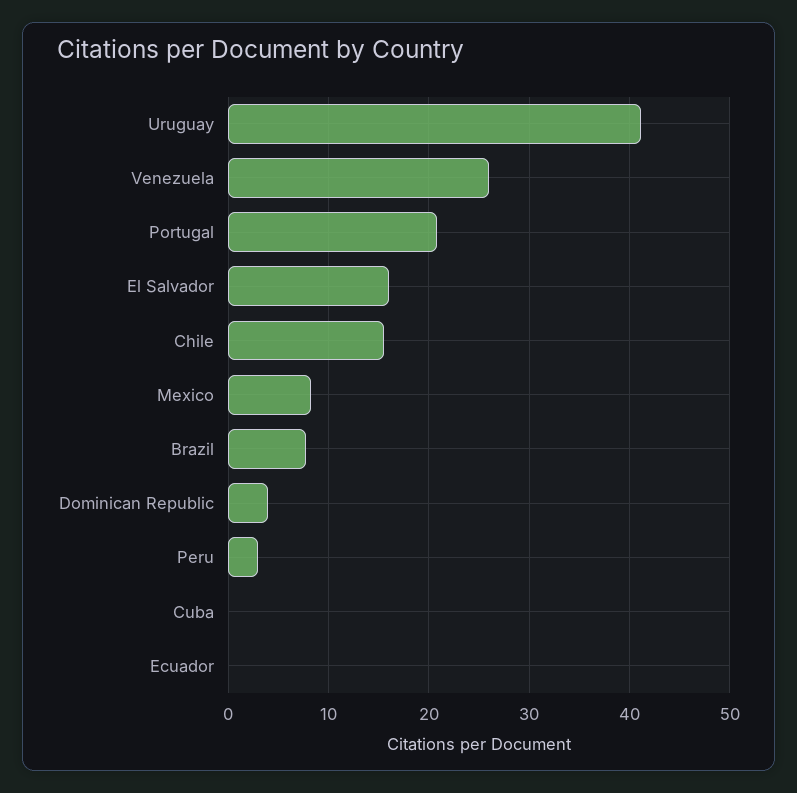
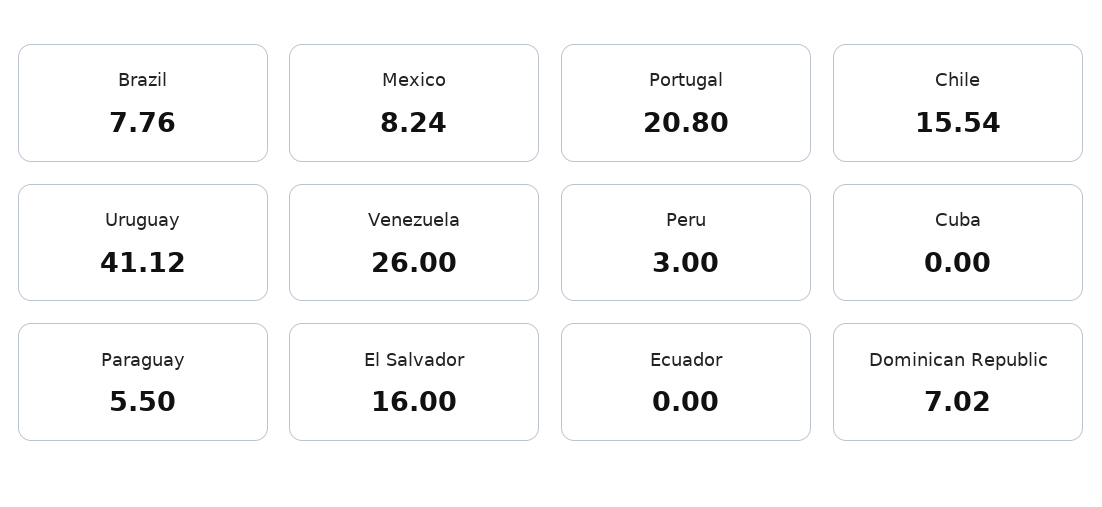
  {
    "Uruguay": 41.12,
    "Venezuela": 26,
    "Portugal": 20.8,
    "El Salvador": 16,
    "Chile": 15.54,
    "Mexico": 8.24,
    "Brazil": 7.76,
-   "Dominican Republic": 4,
+   "Dominican Republic": 7.02,
    "Peru": 3,
    "Cuba": 0,
-   "Ecuador": 0
+   "Ecuador": 0,
+   "Paraguay": 5.5
  }

